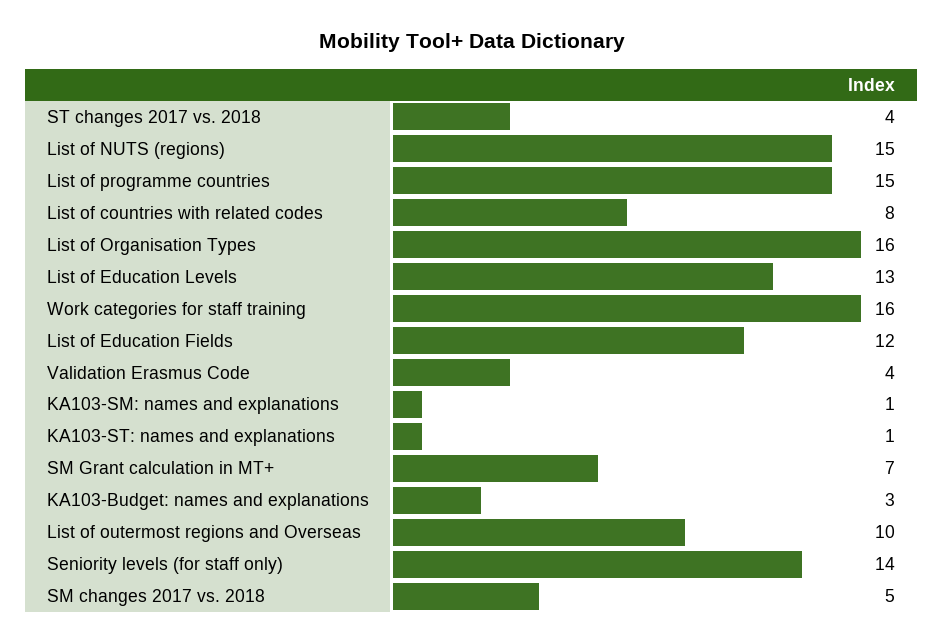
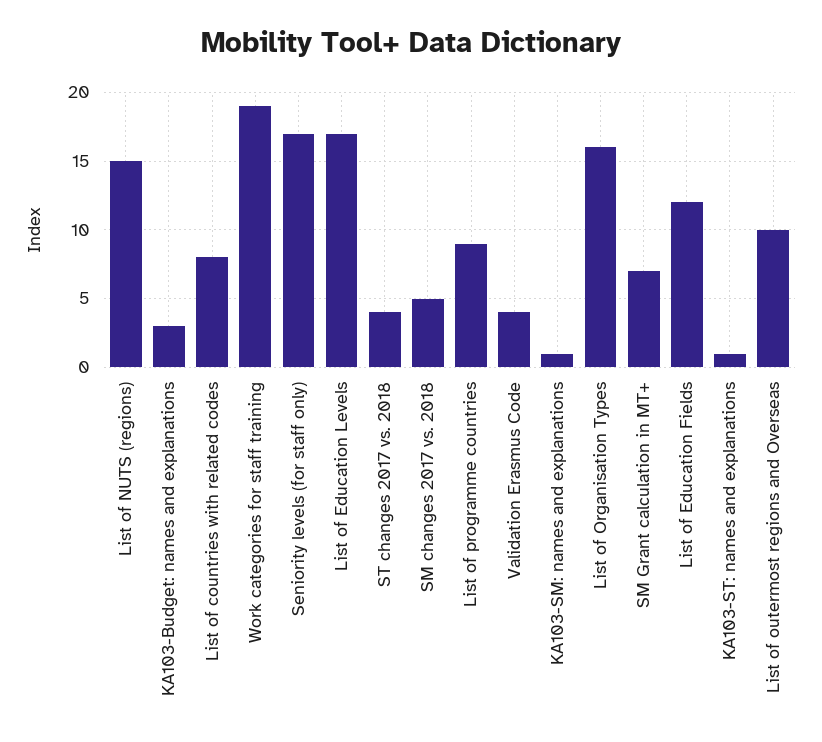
  {
    "ST changes 2017 vs. 2018": 4,
    "List of NUTS (regions)": 15,
-   "List of programme countries": 15,
+   "List of programme countries": 9,
    "List of countries with related codes": 8,
    "List of Organisation Types": 16,
-   "List of Education Levels": 13,
+   "List of Education Levels": 17,
-   "Work categories for staff training": 16,
+   "Work categories for staff training": 19,
    "List of Education Fields": 12,
    "Validation Erasmus Code": 4,
    "KA103-SM: names and explanations": 1,
    "KA103-ST: names and explanations": 1,
    "SM Grant calculation in MT+": 7,
    "KA103-Budget: names and explanations": 3,
    "List of outermost regions and Overseas": 10,
-   "Seniority levels (for staff only)": 14,
+   "Seniority levels (for staff only)": 17,
    "SM changes 2017 vs. 2018": 5
  }

